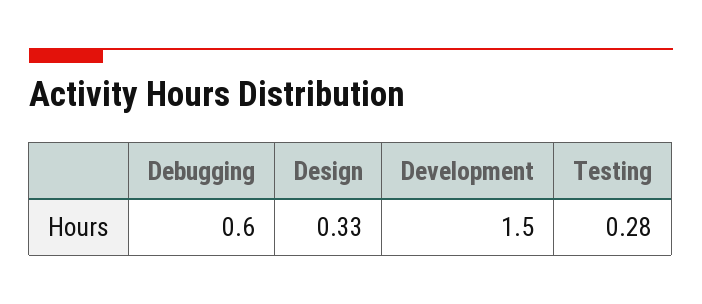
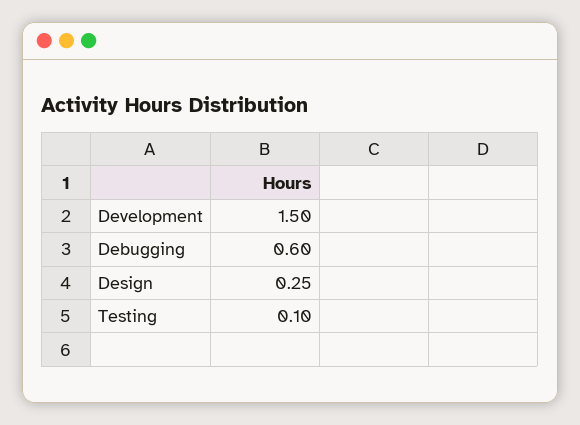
  {
    "Debugging": 0.6,
-   "Design": 0.33,
+   "Design": 0.25,
    "Development": 1.5,
-   "Testing": 0.28
+   "Testing": 0.1
  }

